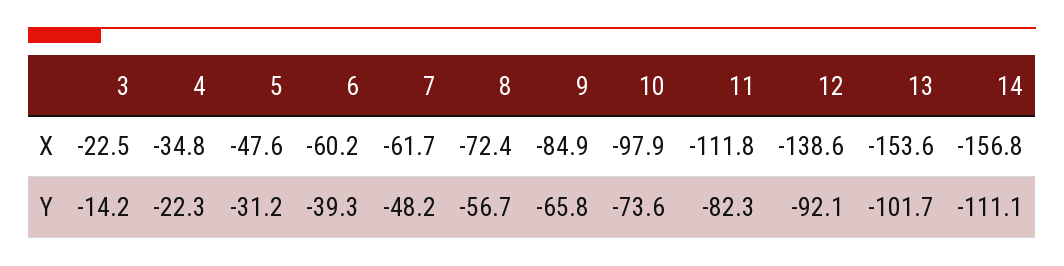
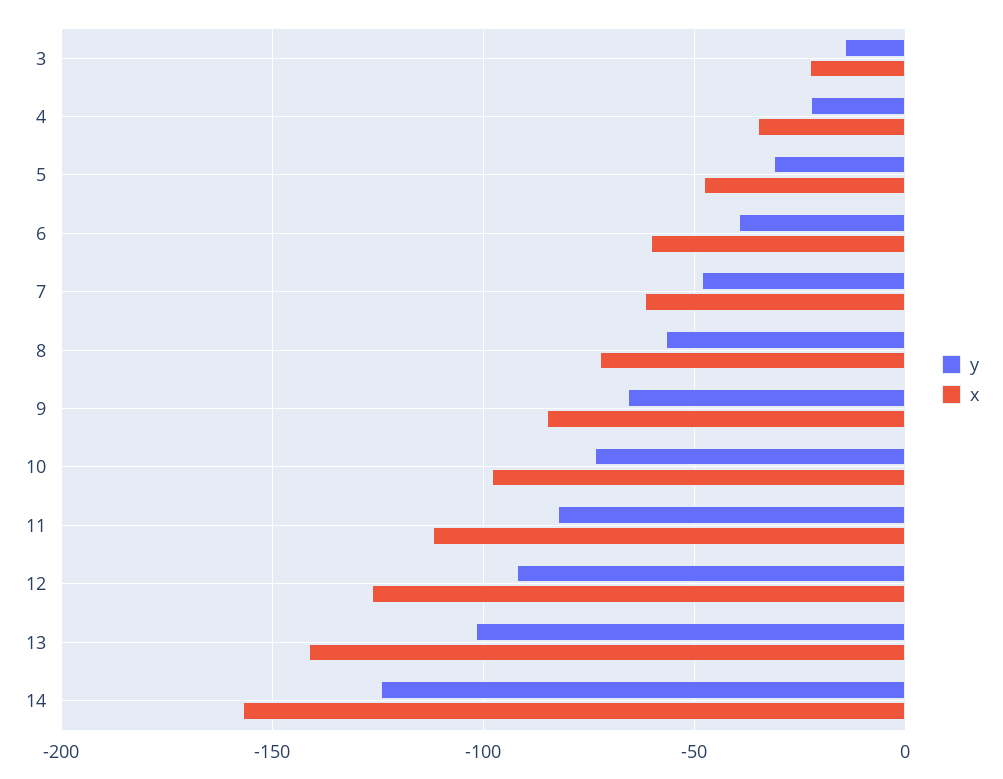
  {
    "X": {
      "3": -22.5,
      "4": -34.8,
      "5": -47.6,
      "6": -60.2,
      "7": -61.7,
      "8": -72.4,
      "9": -84.9,
      "10": -97.9,
      "11": -111.8,
-     "12": -138.6,
+     "12": -125,
-     "13": -153.6,
+     "13": -140,
      "14": -156.8
    },
    "Y": {
      "3": -14.2,
      "4": -22.3,
      "5": -31.2,
      "6": -39.3,
      "7": -48.2,
      "8": -56.7,
      "9": -65.8,
      "10": -73.6,
      "11": -82.3,
      "12": -92.1,
      "13": -101.7,
-     "14": -111.1
+     "14": -125
    }
  }

